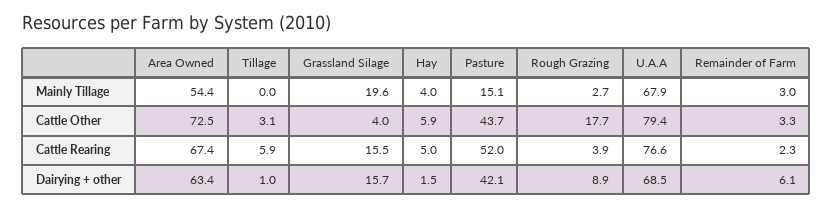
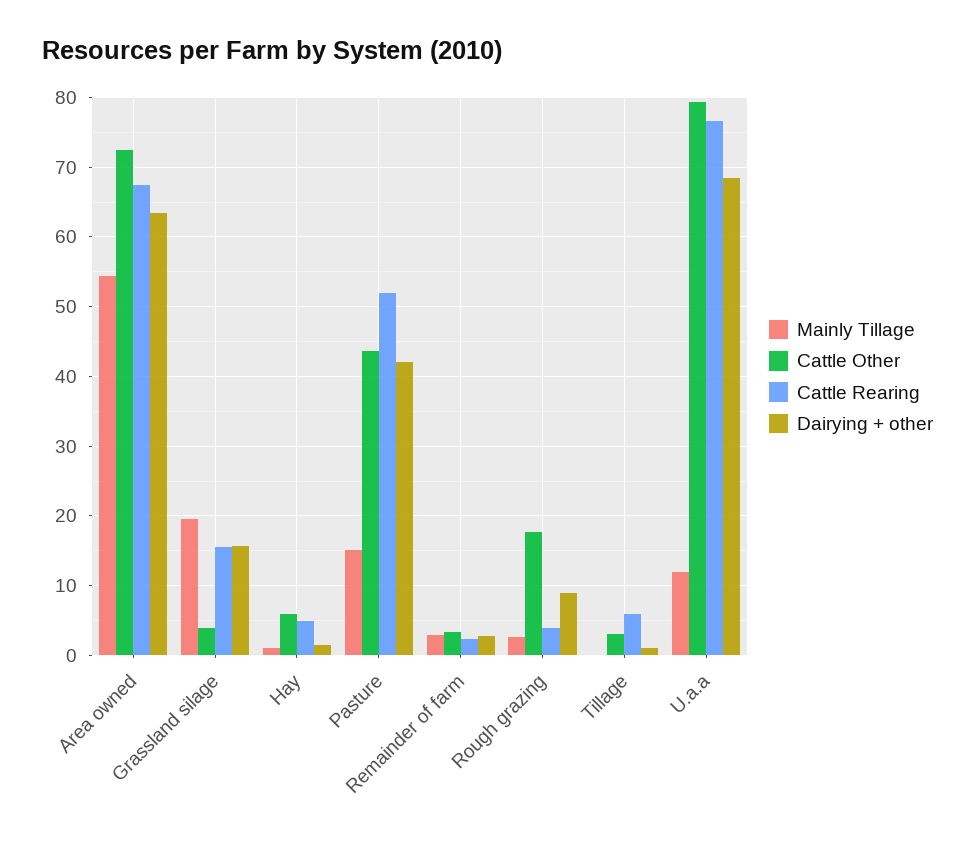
  {
    "Mainly Tillage": {
      "Area Owned": 54.4,
      "Tillage": 0,
      "Grassland Silage": 19.6,
-     "Hay": 4,
+     "Hay": 1,
      "Pasture": 15.1,
      "Rough Grazing": 2.7,
-     "U.A.A": 67.9,
+     "U.A.A": 12,
      "Remainder of Farm": 3
    },
    "Cattle Other": {
      "Area Owned": 72.5,
      "Tillage": 3.1,
      "Grassland Silage": 4,
      "Hay": 5.9,
      "Pasture": 43.7,
      "Rough Grazing": 17.7,
      "U.A.A": 79.4,
      "Remainder of Farm": 3.3
    },
    "Cattle Rearing": {
      "Area Owned": 67.4,
      "Tillage": 5.9,
      "Grassland Silage": 15.5,
      "Hay": 5,
      "Pasture": 52,
      "Rough Grazing": 3.9,
      "U.A.A": 76.6,
      "Remainder of Farm": 2.3
    },
    "Dairying + other": {
      "Area Owned": 63.4,
      "Tillage": 1,
      "Grassland Silage": 15.7,
      "Hay": 1.5,
      "Pasture": 42.1,
      "Rough Grazing": 8.9,
      "U.A.A": 68.5,
-     "Remainder of Farm": 6.1
+     "Remainder of Farm": 3
    }
  }

